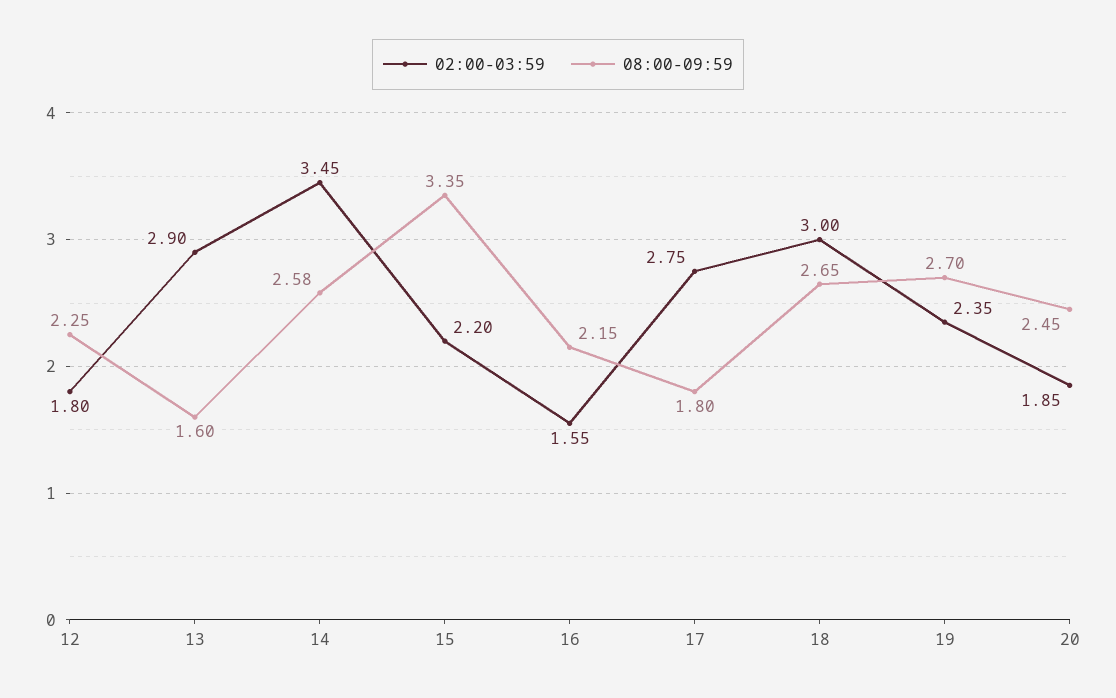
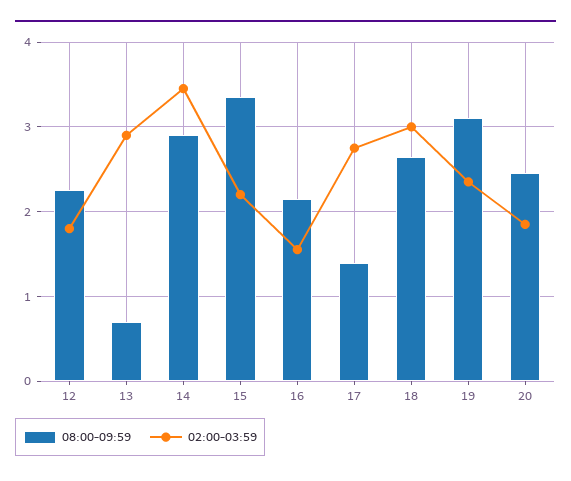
  {
    "02:00-03:59": {
      "12": 1.8,
      "13": 2.9,
      "14": 3.45,
      "15": 2.2,
      "16": 1.55,
      "17": 2.75,
      "18": 3,
      "19": 2.35,
      "20": 1.85
    },
    "08:00-09:59": {
      "12": 2.25,
-     "13": 1.6,
+     "13": 0.7,
-     "14": 2.58,
+     "14": 2.9,
      "15": 3.35,
      "16": 2.15,
-     "17": 1.8,
+     "17": 1.4,
      "18": 2.65,
-     "19": 2.7,
+     "19": 3.1,
      "20": 2.45
    }
  }

